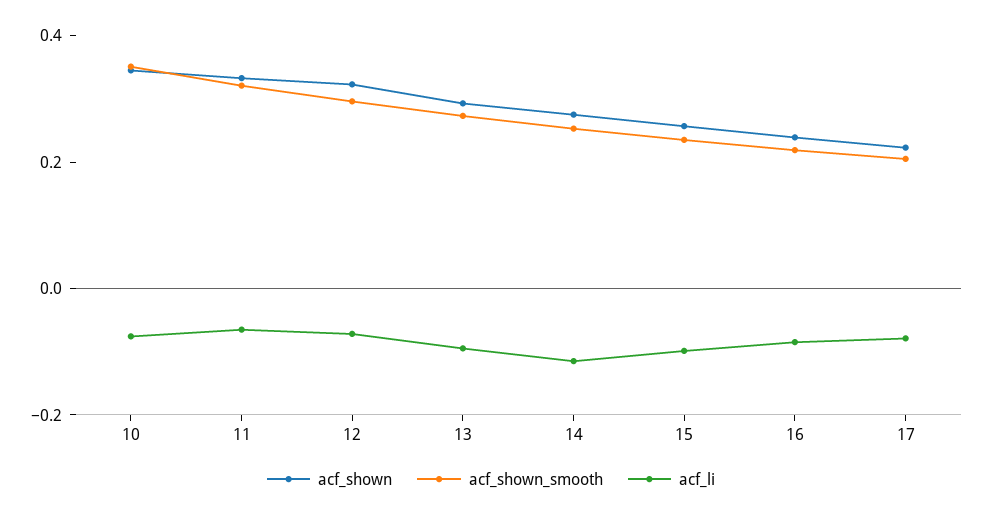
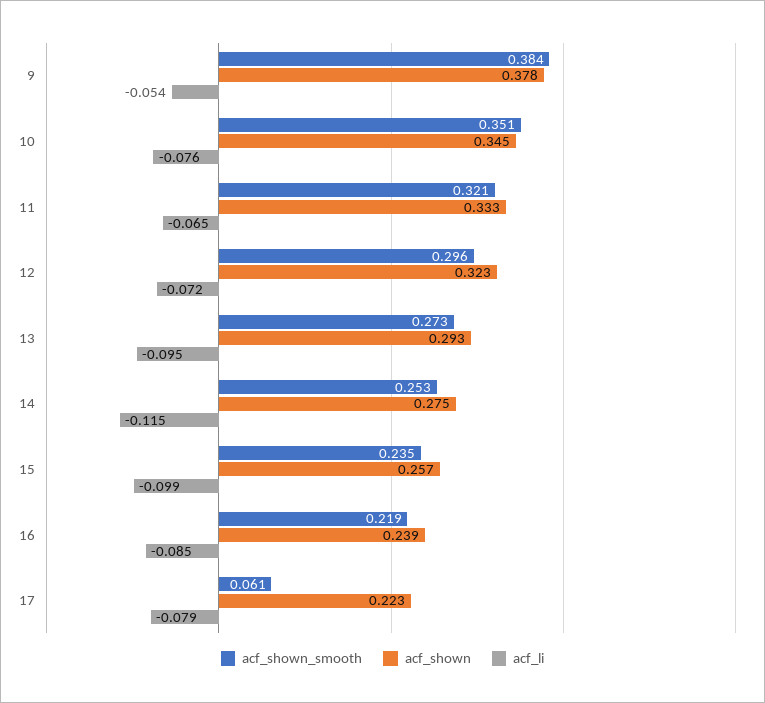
  {
    "acf_shown": {
      "10": 0.345,
      "11": 0.333,
      "12": 0.323,
      "13": 0.293,
      "14": 0.275,
      "15": 0.257,
      "16": 0.239,
-     "17": 0.223
+     "17": 0.223,
+     "9": 0.378
    },
    "acf_shown_smooth": {
      "10": 0.351,
      "11": 0.321,
      "12": 0.296,
      "13": 0.273,
      "14": 0.253,
      "15": 0.235,
      "16": 0.219,
-     "17": 0.2
+     "17": 0.061,
+     "9": 0.384
    },
    "acf_li": {
      "10": -0.076,
      "11": -0.065,
      "12": -0.072,
      "13": -0.095,
      "14": -0.115,
      "15": -0.099,
      "16": -0.085,
-     "17": -0.079
+     "17": -0.079,
+     "9": -0.054
    }
  }

